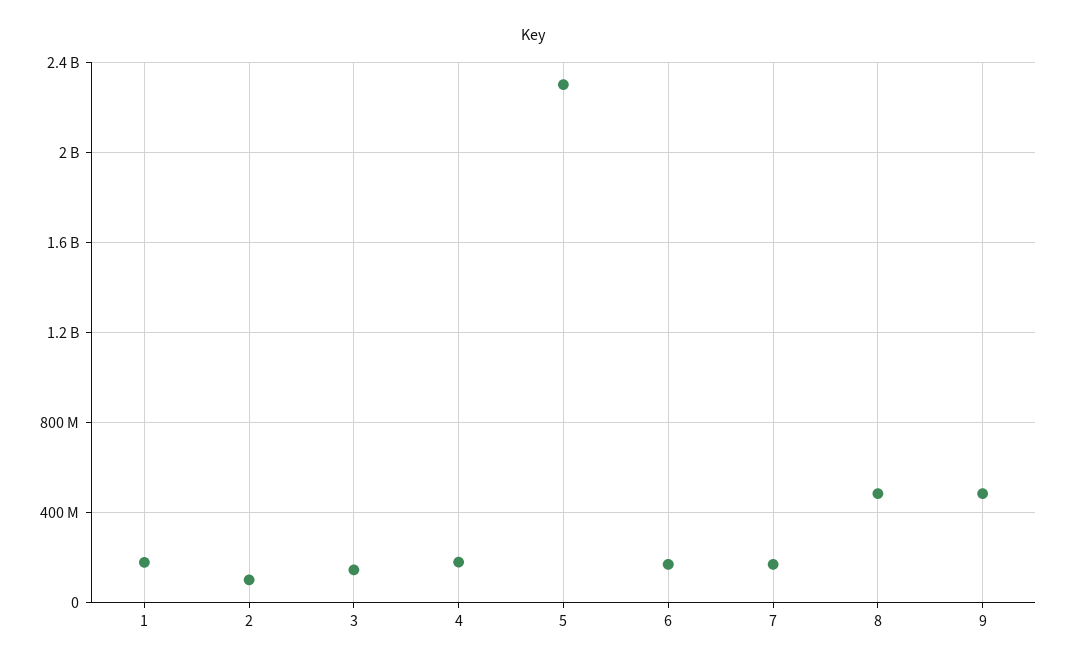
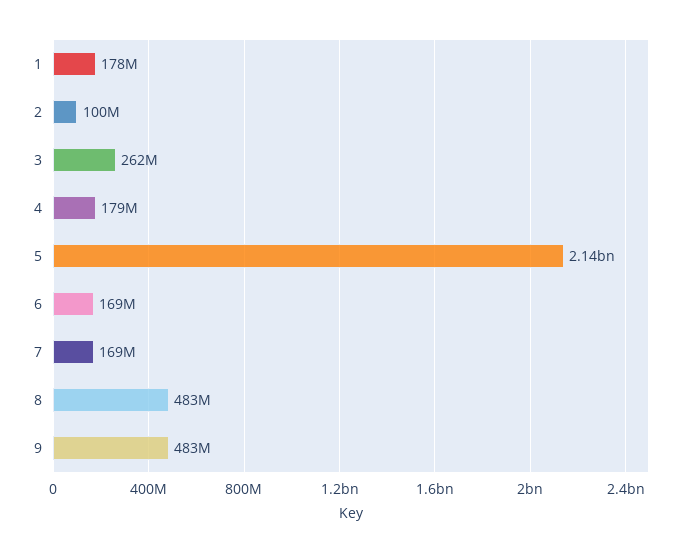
  {
    "1": 178000000,
    "2": 100000000,
-   "3": 150000000,
+   "3": 262000000,
    "4": 179000000,
-   "5": 2300000000,
+   "5": 2140000000,
    "6": 169000000,
    "7": 169000000,
    "8": 483000000,
    "9": 483000000
  }

